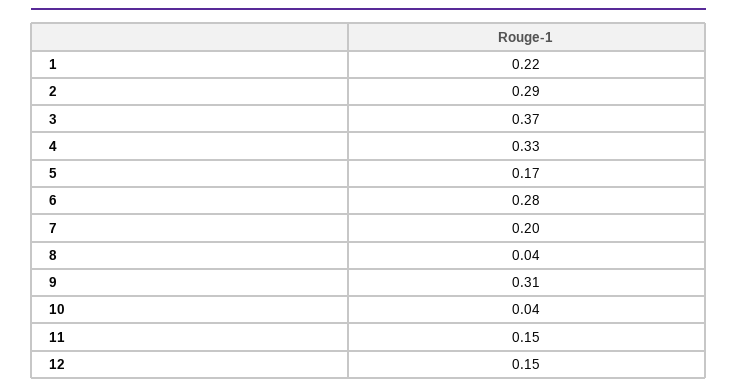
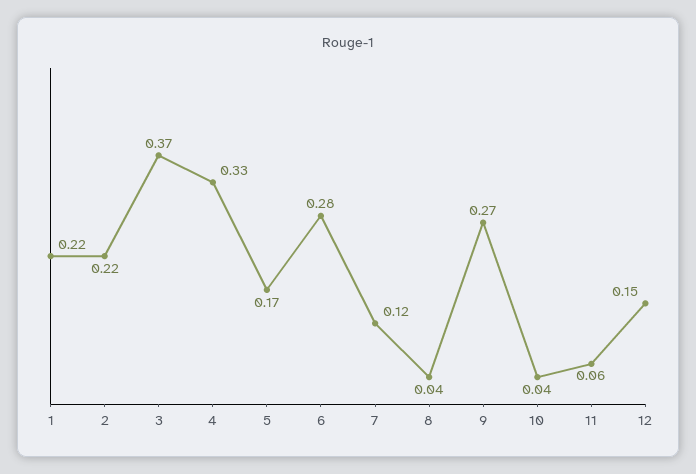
  {
    "1": 0.22,
-   "2": 0.29,
+   "2": 0.22,
    "3": 0.37,
    "4": 0.33,
    "5": 0.17,
    "6": 0.28,
-   "7": 0.2,
+   "7": 0.12,
    "8": 0.04,
-   "9": 0.31,
+   "9": 0.27,
    "10": 0.04,
-   "11": 0.15,
+   "11": 0.06,
    "12": 0.15
  }

